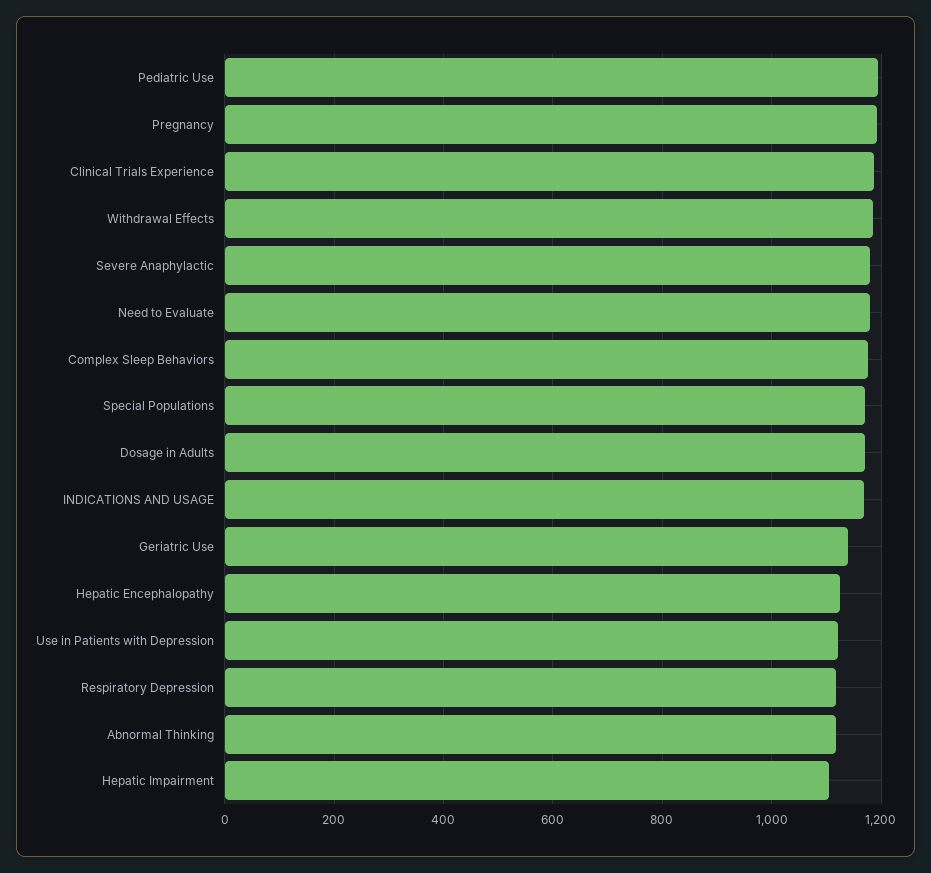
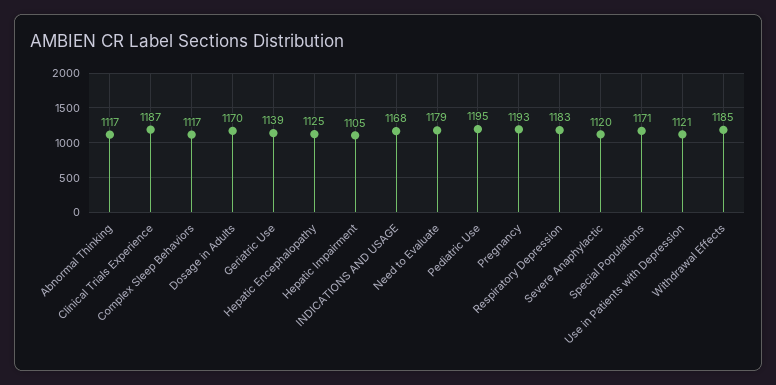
  {
    "Pediatric Use": 1195,
    "Pregnancy": 1193,
    "Clinical Trials Experience": 1187,
    "Withdrawal Effects": 1185,
-   "Severe Anaphylactic": 1180,
+   "Severe Anaphylactic": 1120,
    "Need to Evaluate": 1179,
-   "Complex Sleep Behaviors": 1180,
+   "Complex Sleep Behaviors": 1117,
    "Special Populations": 1171,
    "Dosage in Adults": 1170,
    "INDICATIONS AND USAGE": 1168,
    "Geriatric Use": 1139,
    "Hepatic Encephalopathy": 1125,
    "Use in Patients with Depression": 1121,
-   "Respiratory Depression": 1120,
+   "Respiratory Depression": 1183,
    "Abnormal Thinking": 1117,
    "Hepatic Impairment": 1105
  }

